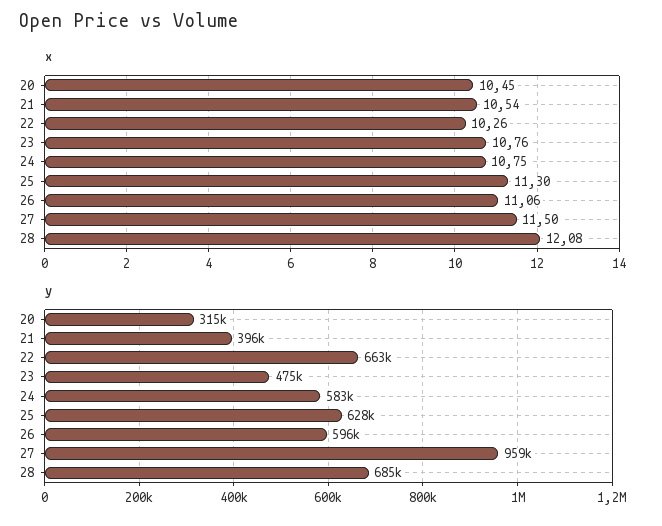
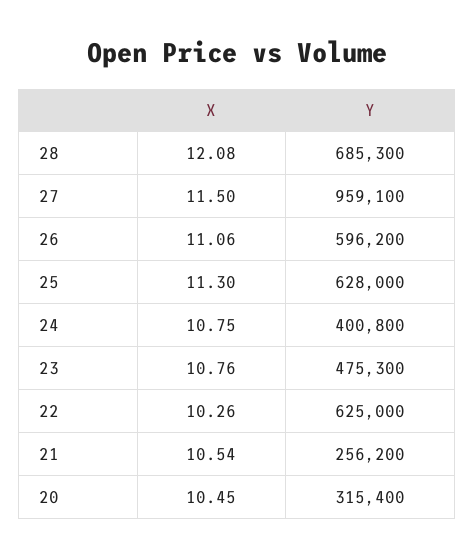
  {
    "x": {
      "20": 10.45,
      "21": 10.54,
      "22": 10.26,
      "23": 10.76,
      "24": 10.75,
      "25": 11.3,
      "26": 11.06,
      "27": 11.5,
      "28": 12.08
    },
    "y": {
      "20": 315400,
-     "21": 396000,
+     "21": 256200,
-     "22": 663000,
+     "22": 625000,
      "23": 475300,
-     "24": 583000,
+     "24": 400800,
      "25": 628000,
      "26": 596200,
      "27": 959100,
      "28": 685300
    }
  }

